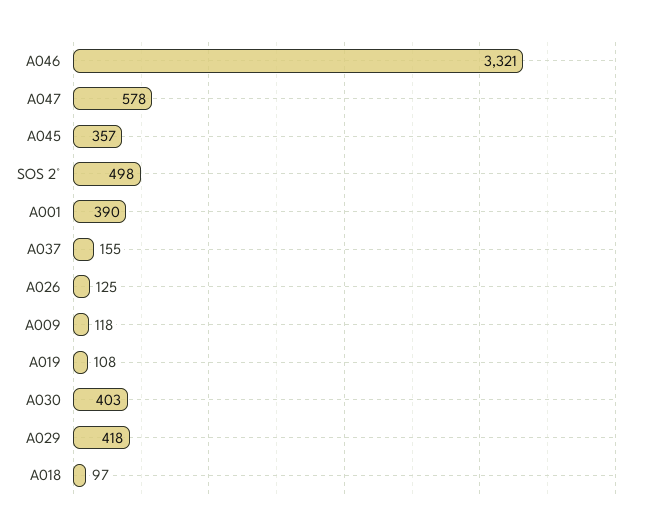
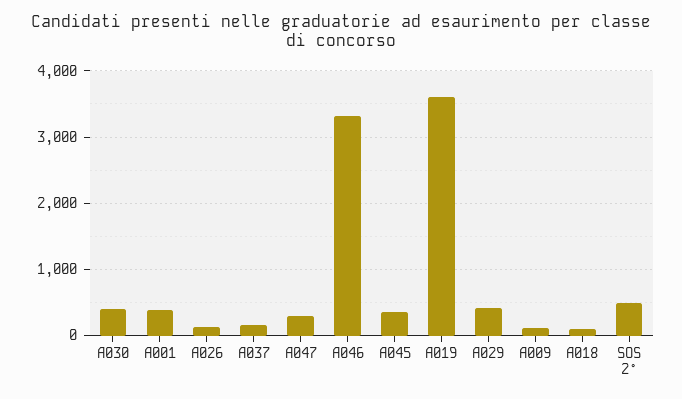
  {
    "A046": 3321,
-   "A047": 578,
+   "A047": 300,
    "A045": 357,
    "SOS 2°": 498,
    "A001": 390,
    "A037": 155,
    "A026": 125,
    "A009": 118,
-   "A019": 108,
+   "A019": 3600,
    "A030": 403,
    "A029": 418,
    "A018": 97
  }

